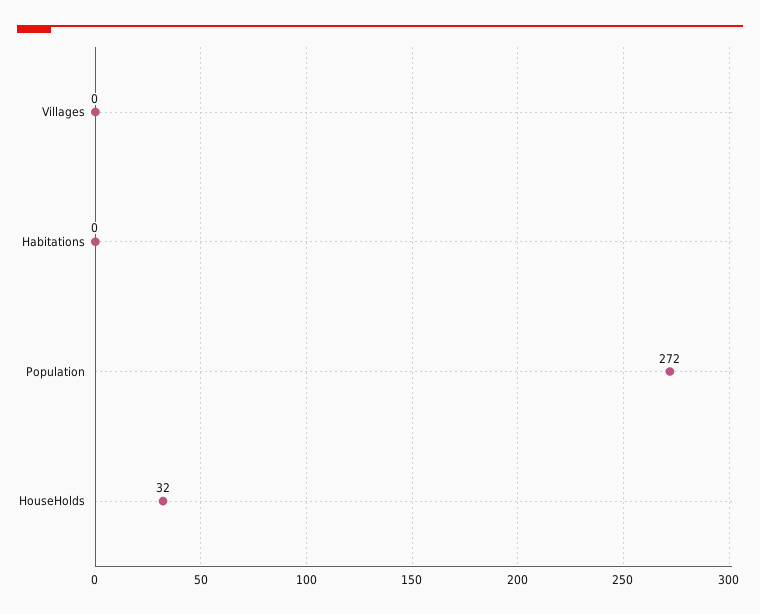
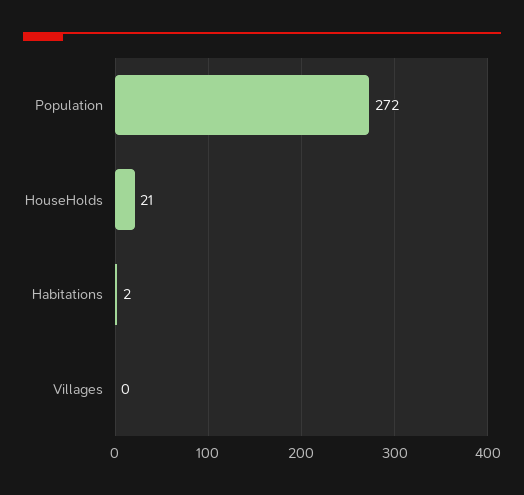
  {
    "Villages": 0,
-   "Habitations": 0,
+   "Habitations": 2,
    "Population": 272,
-   "HouseHolds": 32
+   "HouseHolds": 21
  }

